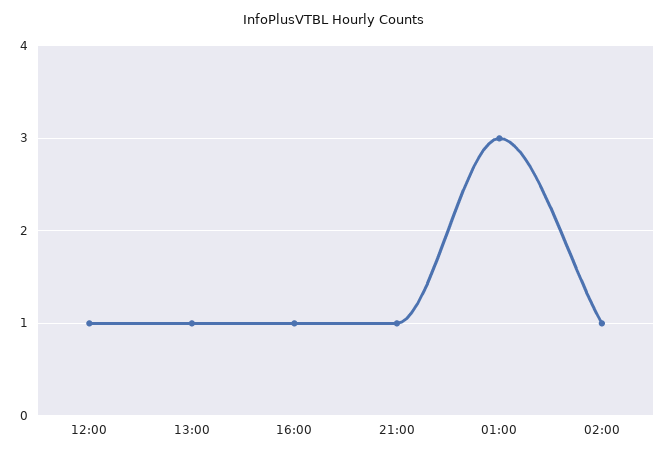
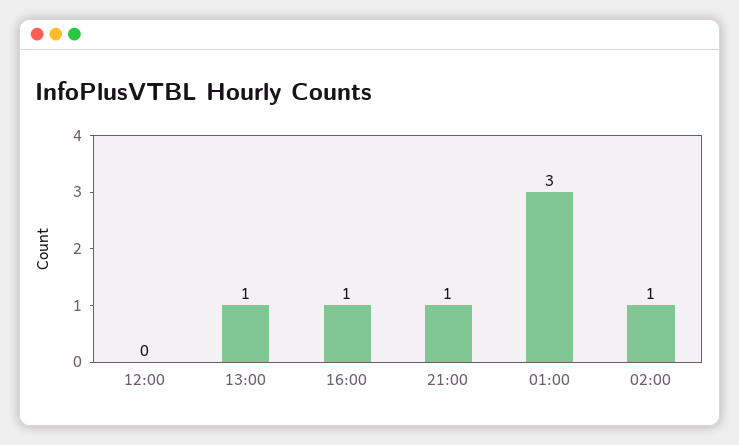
  {
-   "12:00": 1,
+   "12:00": 0,
    "13:00": 1,
    "16:00": 1,
    "21:00": 1,
    "01:00": 3,
    "02:00": 1
  }

